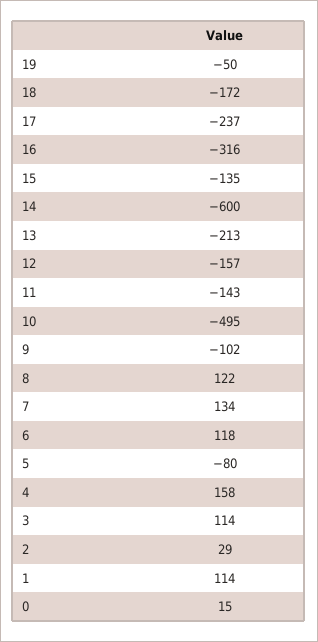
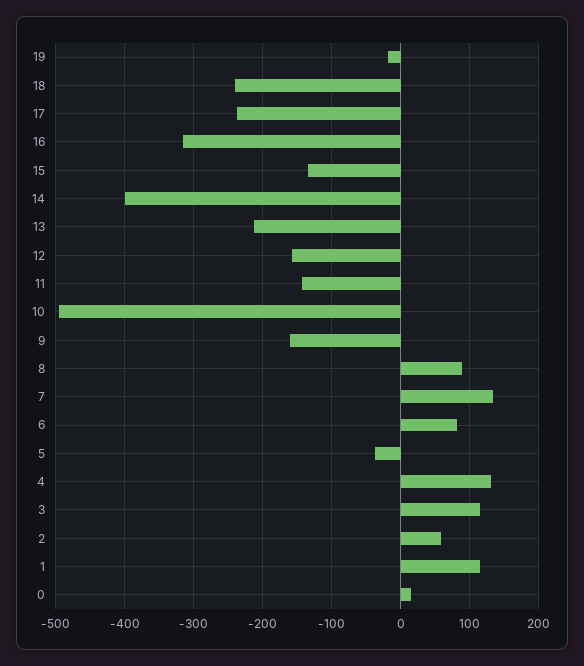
  {
-   "19": -50,
+   "19": -20,
-   "18": -172,
+   "18": -240,
    "17": -237,
    "16": -316,
    "15": -135,
-   "14": -600,
+   "14": -400,
    "13": -213,
    "12": -157,
    "11": -143,
    "10": -495,
-   "9": -102,
+   "9": -160,
-   "8": 122,
+   "8": 90,
    "7": 134,
-   "6": 118,
+   "6": 80,
-   "5": -80,
+   "5": -40,
-   "4": 158,
+   "4": 130,
    "3": 114,
-   "2": 29,
+   "2": 60,
    "1": 114,
    "0": 15
  }

